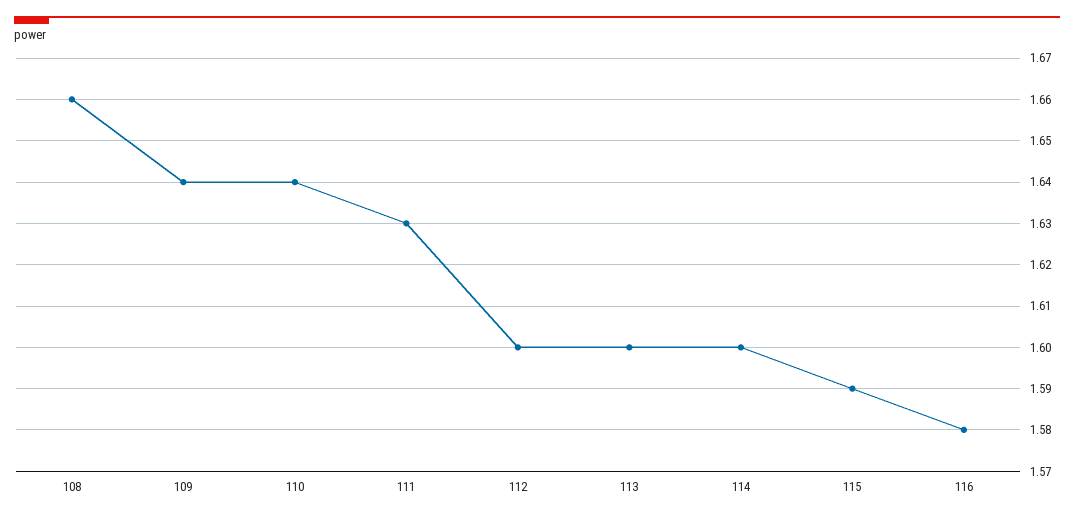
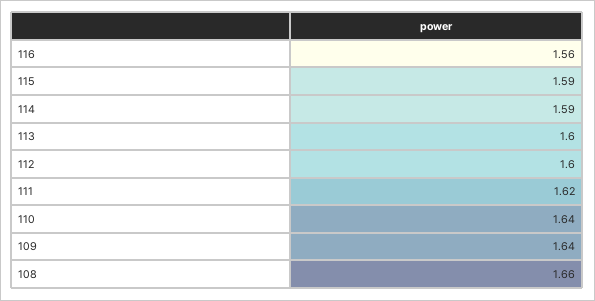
  {
    "108": 1.66,
    "109": 1.64,
    "110": 1.64,
-   "111": 1.63,
+   "111": 1.62,
    "112": 1.6,
    "113": 1.6,
-   "114": 1.6,
+   "114": 1.59,
    "115": 1.59,
-   "116": 1.58
+   "116": 1.56
  }

